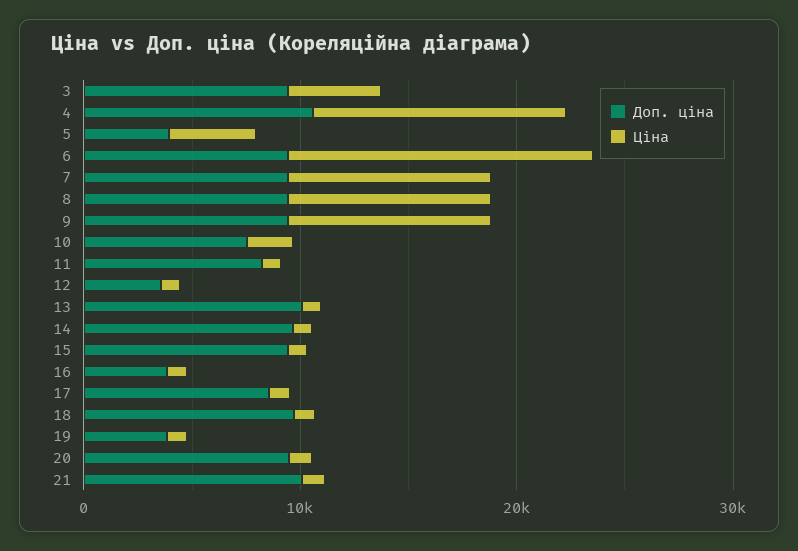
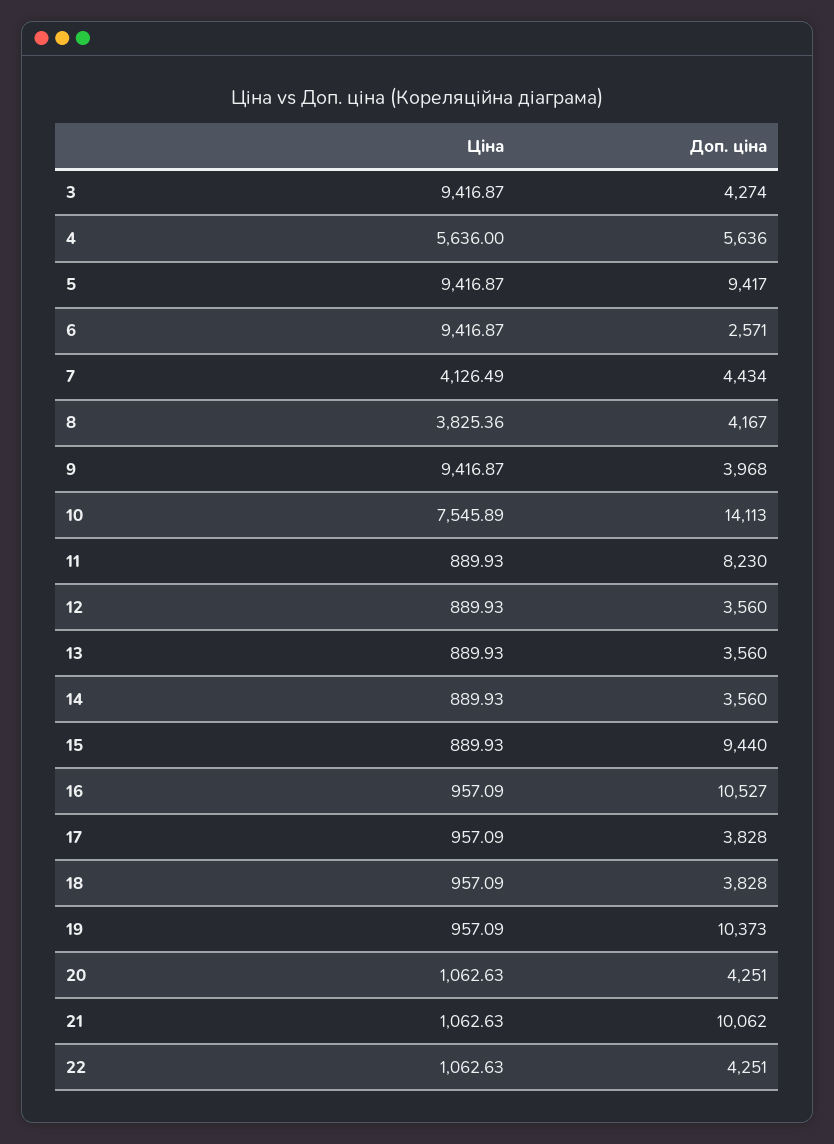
  {
    "Доп. ціна": {
-     "3": 10000,
+     "3": 4274,
-     "4": 10000,
+     "4": 5636,
-     "5": 4000,
+     "5": 9417,
-     "6": 10000,
+     "6": 2571,
-     "7": 10000,
+     "7": 4434,
-     "8": 10000,
+     "8": 4167,
-     "9": 10000,
+     "9": 3968,
-     "10": 8000,
+     "10": 14113,
      "11": 8230,
      "12": 3560,
-     "13": 10000,
+     "13": 3560,
-     "14": 10000,
+     "14": 3560,
      "15": 9440,
-     "16": 4000,
+     "16": 10527,
-     "17": 8000,
+     "17": 3828,
-     "18": 10000,
+     "18": 3828,
-     "19": 4000,
+     "19": 10373,
-     "20": 10000,
+     "20": 4251,
-     "21": 10062
+     "21": 10062,
+     "22": 4251
    },
    "Ціна": {
-     "3": 4000,
+     "3": 9416.87,
-     "4": 12000,
+     "4": 5636,
-     "5": 4000,
+     "5": 9416.87,
-     "6": 14000,
+     "6": 9416.87,
-     "7": 10000,
+     "7": 4126.49,
-     "8": 10000,
+     "8": 3825.36,
      "9": 9416.87,
-     "10": 2000,
+     "10": 7545.89,
      "11": 889.93,
      "12": 889.93,
      "13": 889.93,
      "14": 889.93,
      "15": 889.93,
      "16": 957.09,
      "17": 957.09,
      "18": 957.09,
      "19": 957.09,
      "20": 1062.63,
-     "21": 1062.63
+     "21": 1062.63,
+     "22": 1062.63
    }
  }

